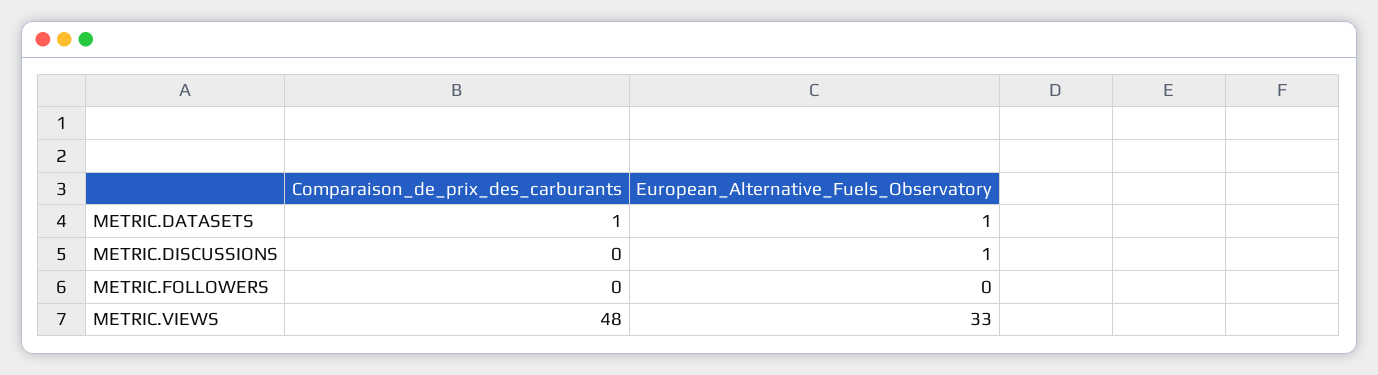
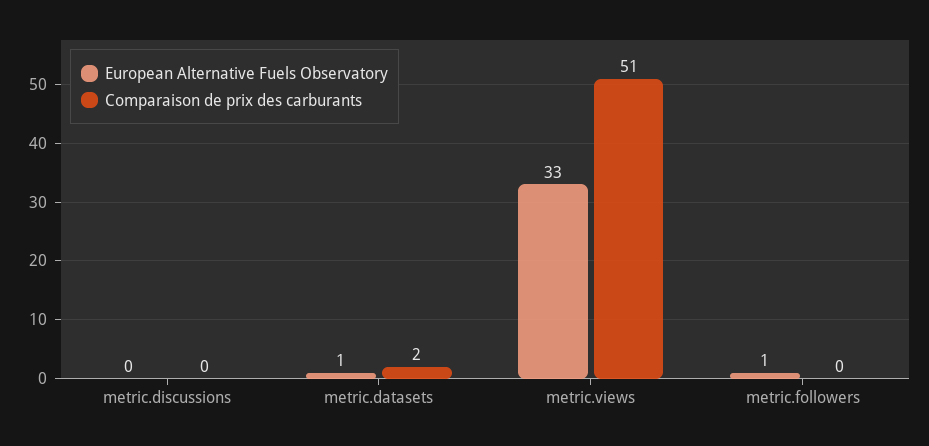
  {
    "Comparaison_de_prix_des_carburants": {
-     "METRIC.DATASETS": 1,
+     "METRIC.DATASETS": 2,
      "METRIC.DISCUSSIONS": 0,
      "METRIC.FOLLOWERS": 0,
-     "METRIC.VIEWS": 48
+     "METRIC.VIEWS": 51
    },
    "European_Alternative_Fuels_Observatory": {
      "METRIC.DATASETS": 1,
-     "METRIC.DISCUSSIONS": 1,
+     "METRIC.DISCUSSIONS": 0,
-     "METRIC.FOLLOWERS": 0,
+     "METRIC.FOLLOWERS": 1,
      "METRIC.VIEWS": 33
    }
  }

